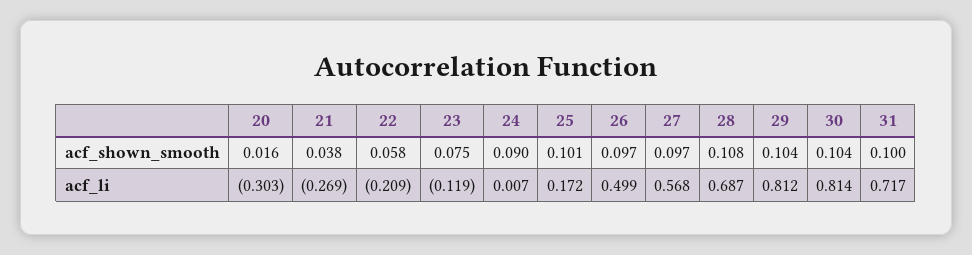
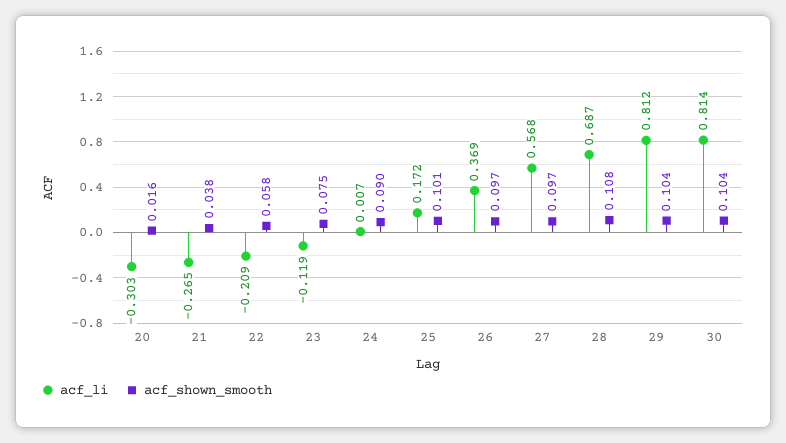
  {
    "acf_shown_smooth": {
      "20": 0.016,
      "21": 0.038,
      "22": 0.058,
      "23": 0.075,
      "24": 0.09,
      "25": 0.101,
      "26": 0.097,
      "27": 0.097,
      "28": 0.108,
      "29": 0.104,
-     "30": 0.104,
+     "30": 0.104
-     "31": 0.1
    },
    "acf_li": {
      "20": -0.303,
-     "21": -0.269,
+     "21": -0.265,
      "22": -0.209,
      "23": -0.119,
      "24": 0.007,
      "25": 0.172,
-     "26": 0.499,
+     "26": 0.369,
      "27": 0.568,
      "28": 0.687,
      "29": 0.812,
-     "30": 0.814,
+     "30": 0.814
-     "31": 0.717
    }
  }

